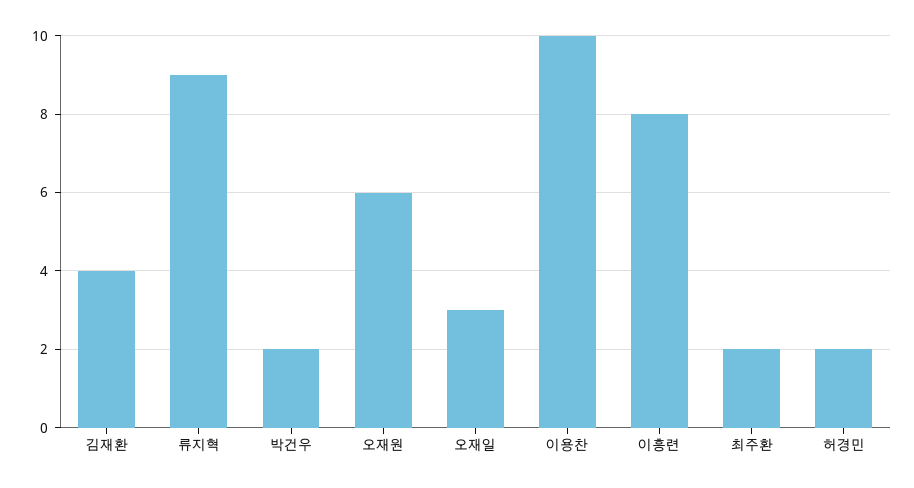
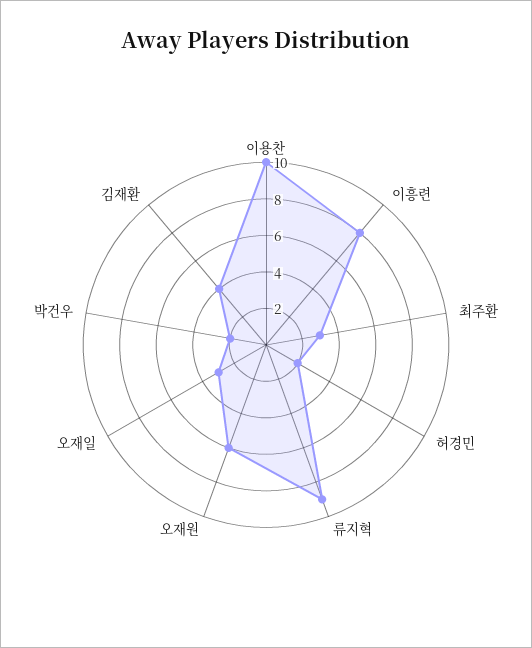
  {
    "김재환": 4,
    "류지혁": 9,
    "박건우": 2,
    "오재원": 6,
    "오재일": 3,
    "이용찬": 10,
    "이흥련": 8,
-   "최주환": 2,
+   "최주환": 3,
    "허경민": 2
  }

